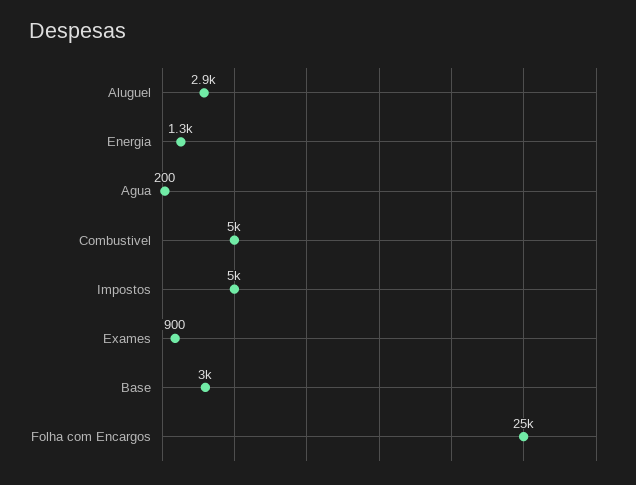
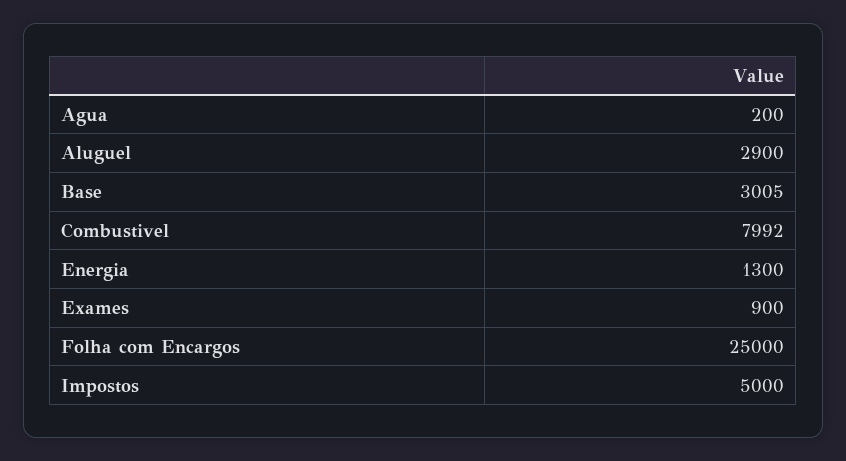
  {
    "Aluguel": 2900,
    "Energia": 1300,
    "Agua": 200,
-   "Combustivel": 5000,
+   "Combustivel": 7992,
    "Impostos": 5000,
    "Exames": 900,
-   "Base": 3000,
+   "Base": 3005,
    "Folha com Encargos": 25000
  }

